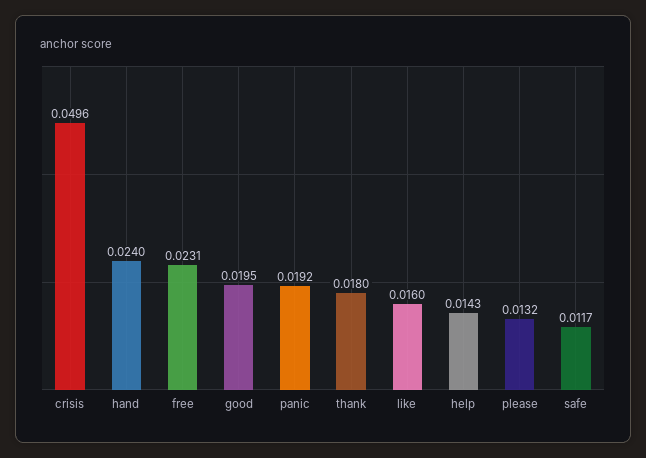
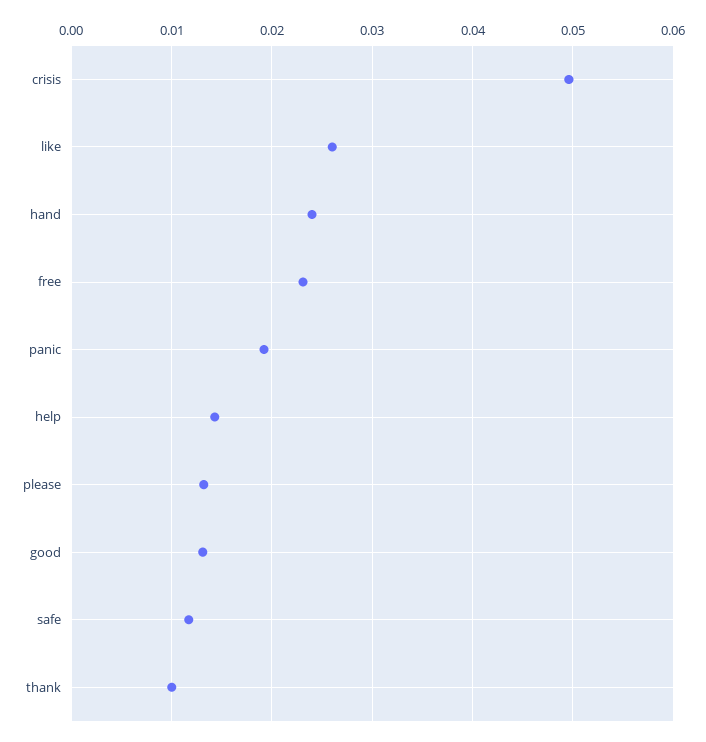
  {
    "crisis": 0.0496,
    "hand": 0.024,
    "free": 0.0231,
-   "good": 0.0195,
+   "good": 0.013,
    "panic": 0.0192,
-   "thank": 0.018,
+   "thank": 0.01,
-   "like": 0.016,
+   "like": 0.026,
    "help": 0.0143,
    "please": 0.0132,
    "safe": 0.0117
  }

